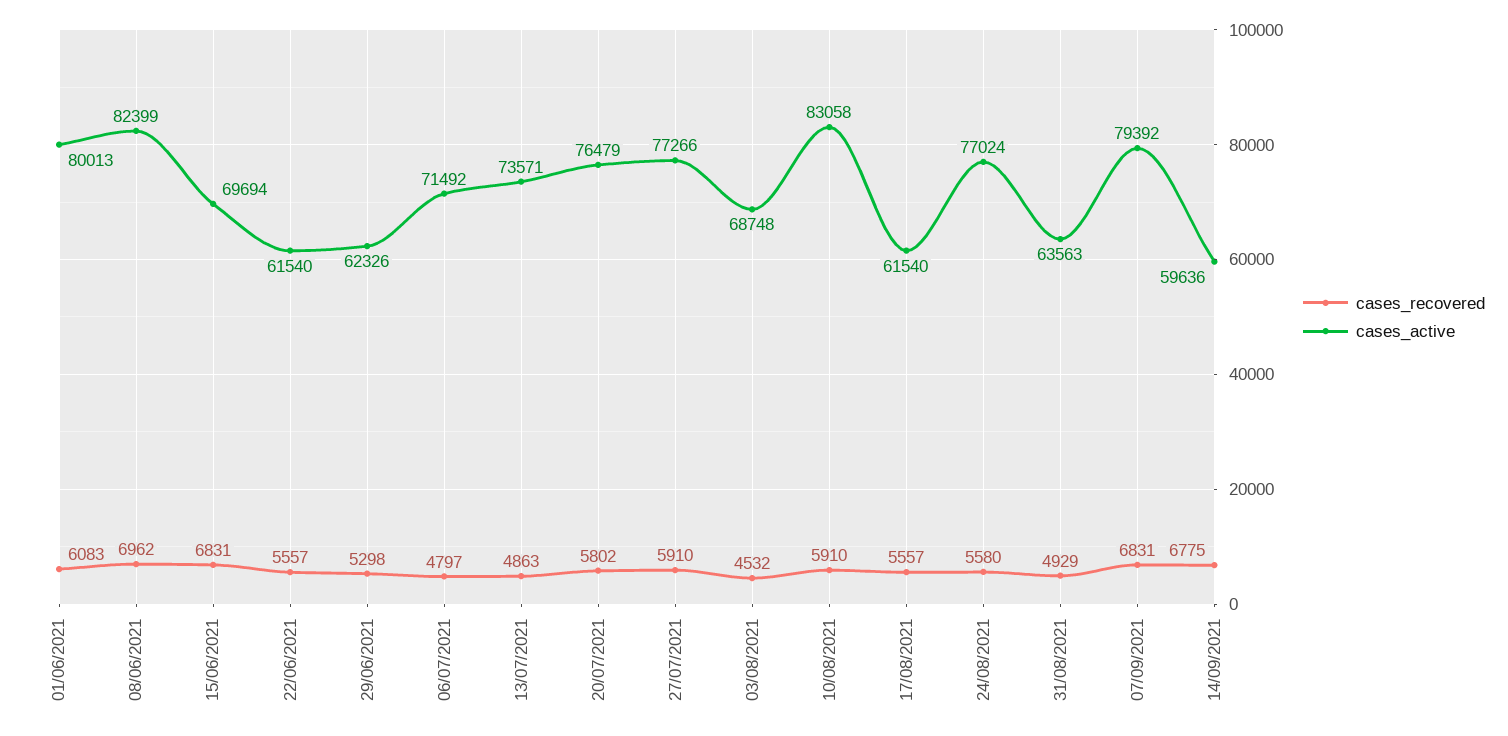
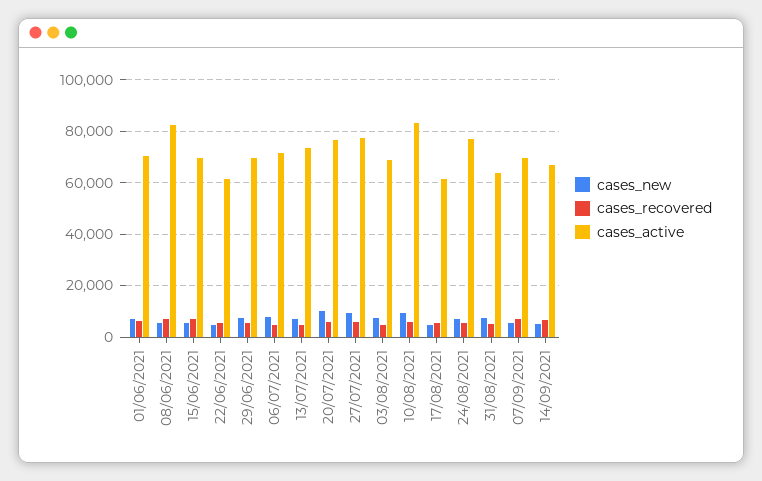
  {
    "cases_recovered": {
      "01/06/2021": 6083,
      "08/06/2021": 6962,
      "15/06/2021": 6831,
      "22/06/2021": 5557,
      "29/06/2021": 5298,
      "06/07/2021": 4797,
      "13/07/2021": 4863,
      "20/07/2021": 5802,
      "27/07/2021": 5910,
      "03/08/2021": 4532,
      "10/08/2021": 5910,
      "17/08/2021": 5557,
      "24/08/2021": 5580,
      "31/08/2021": 4929,
      "07/09/2021": 6831,
      "14/09/2021": 6775
    },
    "cases_active": {
-     "01/06/2021": 80013,
+     "01/06/2021": 70000,
      "08/06/2021": 82399,
      "15/06/2021": 69694,
      "22/06/2021": 61540,
-     "29/06/2021": 62326,
+     "29/06/2021": 70000,
      "06/07/2021": 71492,
      "13/07/2021": 73571,
      "20/07/2021": 76479,
      "27/07/2021": 77266,
      "03/08/2021": 68748,
      "10/08/2021": 83058,
      "17/08/2021": 61540,
      "24/08/2021": 77024,
      "31/08/2021": 63563,
-     "07/09/2021": 79392,
+     "07/09/2021": 70000,
-     "14/09/2021": 59636
+     "14/09/2021": 67500
-   }
+   },
+   "cases_new": {
+     "01/06/2021": 7500,
+     "08/06/2021": 5000,
+     "15/06/2021": 5000,
+     "22/06/2021": 5000,
+     "29/06/2021": 7500,
+     "06/07/2021": 7500,
+     "13/07/2021": 7500,
+     "20/07/2021": 10000,
+     "27/07/2021": 10000,
+     "03/08/2021": 7500,
+     "10/08/2021": 10000,
+     "17/08/2021": 5000,
+     "24/08/2021": 7500,
+     "31/08/2021": 7500,
+     "07/09/2021": 5000,
+     "14/09/2021": 5000
+   }
  }

